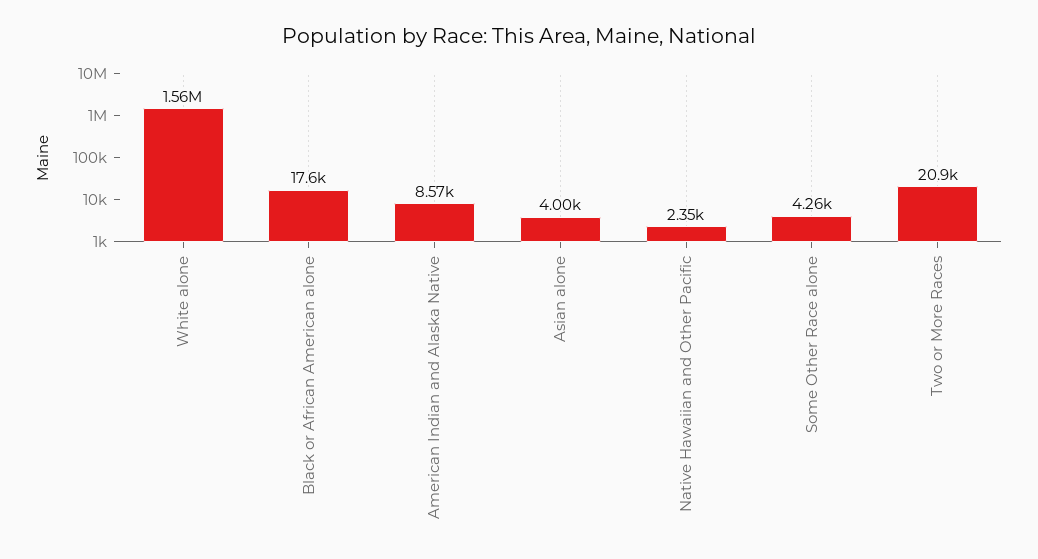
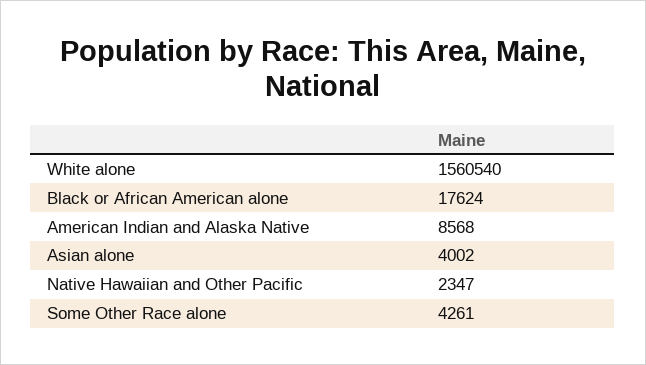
  {
    "White alone": 1560540,
    "Black or African American alone": 17624,
    "American Indian and Alaska Native": 8568,
    "Asian alone": 4002,
    "Native Hawaiian and Other Pacific": 2347,
-   "Some Other Race alone": 4261,
+   "Some Other Race alone": 4261
-   "Two or More Races": 20900
  }

